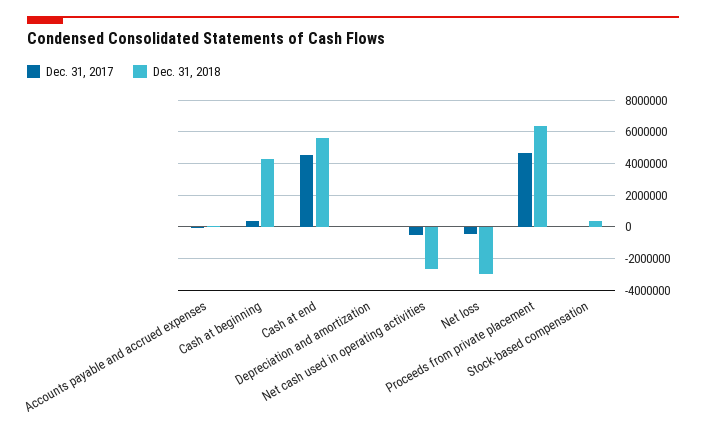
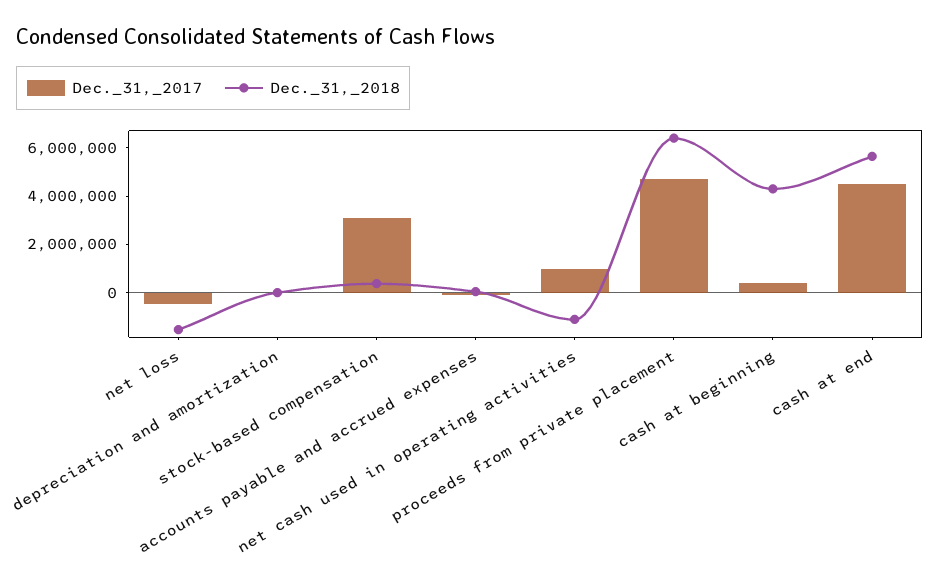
  {
    "Dec. 31, 2017": {
      "Accounts payable and accrued expenses": 0,
      "Cash at beginning": 500000,
      "Cash at end": 4500000,
      "Depreciation and amortization": 0,
-     "Net cash used in operating activities": -500000,
+     "Net cash used in operating activities": 1000000,
      "Net loss": -500000,
      "Proceeds from private placement": 4500000,
-     "Stock-based compensation": 0
+     "Stock-based compensation": 3000000
    },
    "Dec. 31, 2018": {
      "Accounts payable and accrued expenses": 0,
      "Cash at beginning": 4500000,
      "Cash at end": 5500000,
      "Depreciation and amortization": 0,
-     "Net cash used in operating activities": -2500000,
+     "Net cash used in operating activities": -1000000,
-     "Net loss": -3000000,
+     "Net loss": -1500000,
      "Proceeds from private placement": 6500000,
      "Stock-based compensation": 500000
    }
  }

